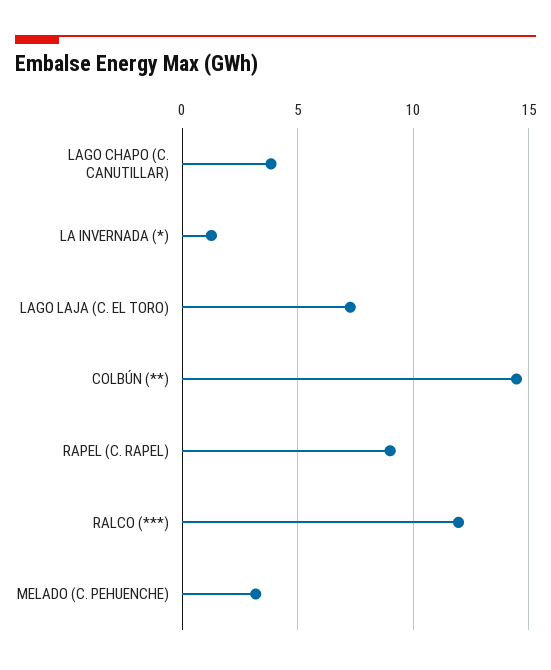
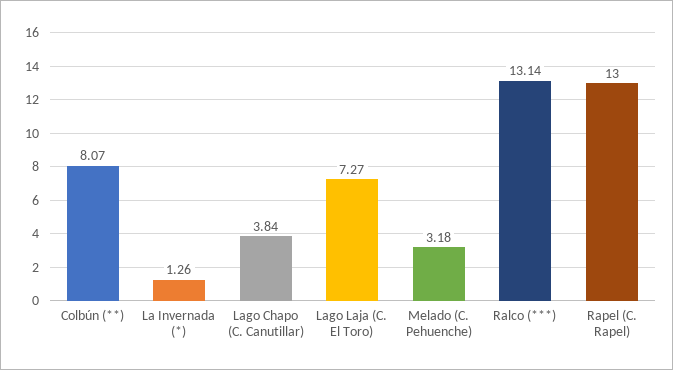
  {
    "LAGO CHAPO (C. CANUTILLAR)": 3.84,
    "LA INVERNADA (*)": 1.26,
    "LAGO LAJA (C. EL TORO)": 7.27,
-   "COLBÚN (**)": 14.5,
+   "COLBÚN (**)": 8.07,
-   "RAPEL (C. RAPEL)": 9,
+   "RAPEL (C. RAPEL)": 13,
-   "RALCO (***)": 12,
+   "RALCO (***)": 13.14,
    "MELADO (C. PEHUENCHE)": 3.18
  }

